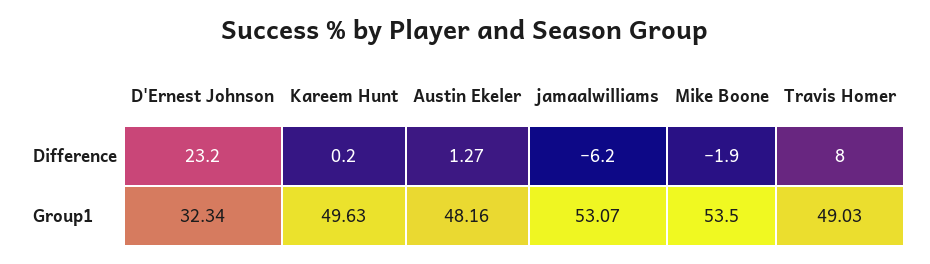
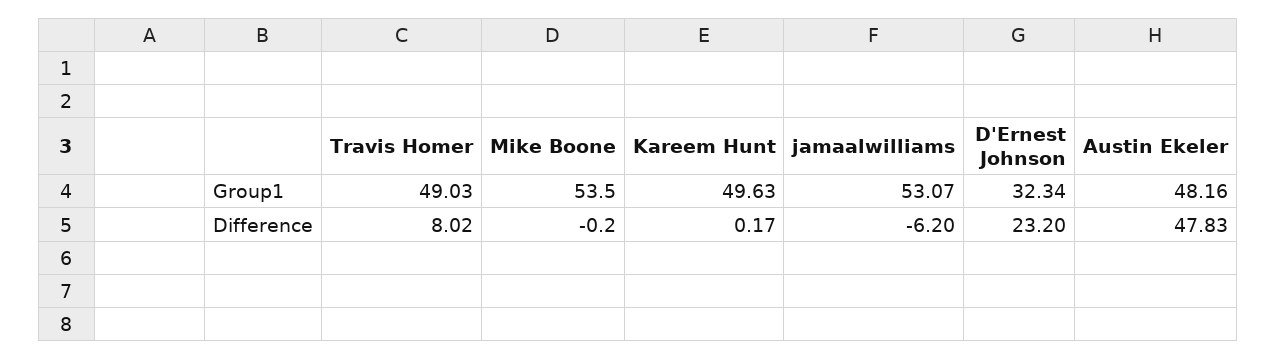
  {
    "D'Ernest Johnson": {
      "Difference": 23.2,
      "Group1": 32.34
    },
    "Kareem Hunt": {
-     "Difference": 0.2,
+     "Difference": 0.17,
      "Group1": 49.63
    },
    "Austin Ekeler": {
-     "Difference": 1.27,
+     "Difference": 47.83,
      "Group1": 48.16
    },
    "jamaalwilliams": {
      "Difference": -6.2,
      "Group1": 53.07
    },
    "Mike Boone": {
-     "Difference": -1.9,
+     "Difference": -0.2,
      "Group1": 53.5
    },
    "Travis Homer": {
-     "Difference": 8,
+     "Difference": 8.02,
      "Group1": 49.03
    }
  }

